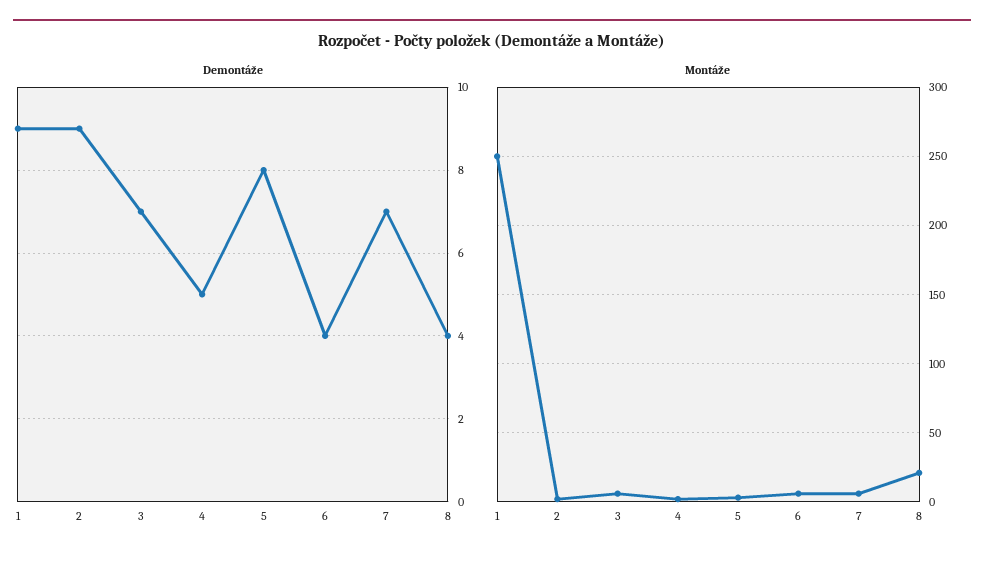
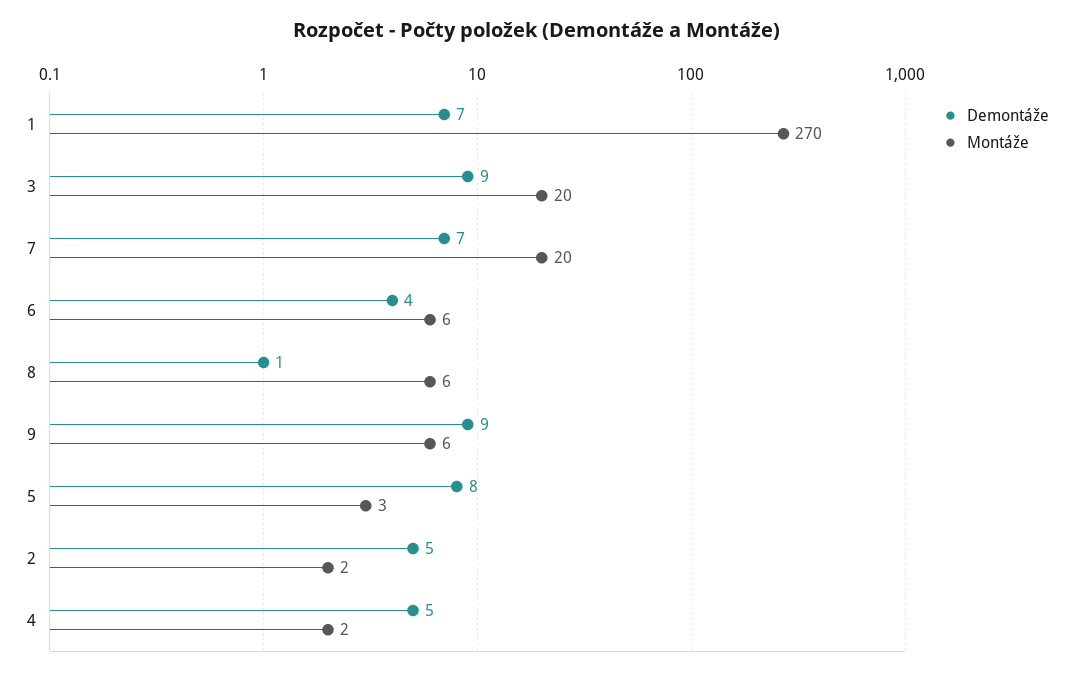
  {
    "Demontáže": {
-     "1": 9,
+     "1": 7,
-     "2": 9,
+     "2": 5,
-     "3": 7,
+     "3": 9,
      "4": 5,
      "5": 8,
      "6": 4,
      "7": 7,
-     "8": 4
+     "8": 1,
+     "9": 9
    },
    "Montáže": {
-     "1": 250,
+     "1": 270,
      "2": 2,
-     "3": 5,
+     "3": 20,
      "4": 2,
      "5": 3,
      "6": 6,
-     "7": 5,
+     "7": 20,
-     "8": 20
+     "8": 6,
+     "9": 6
    }
  }

